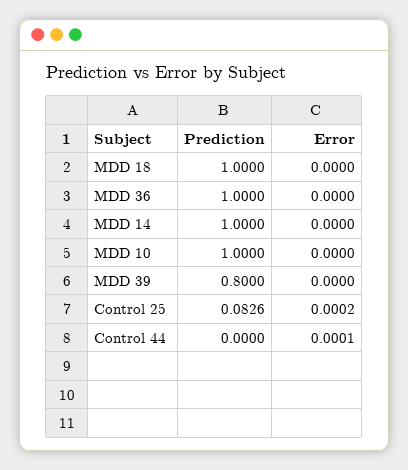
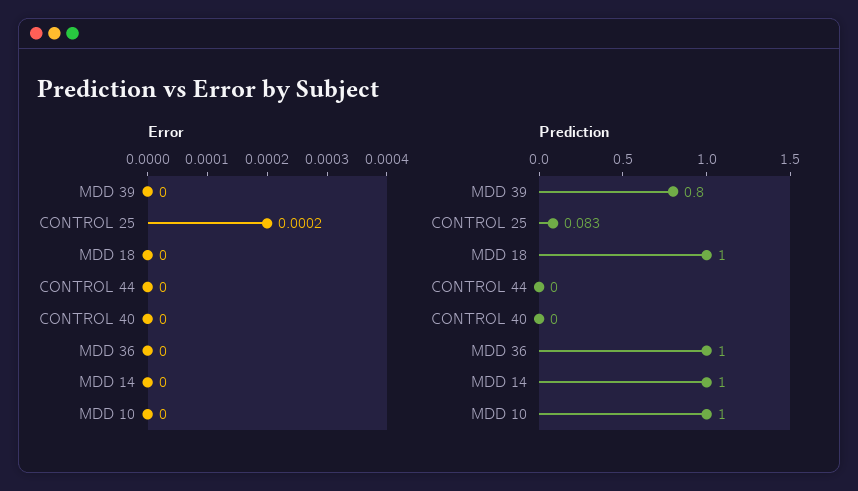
  {
    "Prediction": {
      "MDD 18": 1,
      "MDD 36": 1,
      "MDD 14": 1,
      "MDD 10": 1,
      "MDD 39": 0.8,
      "Control 25": 0.0826,
-     "Control 44": 0
+     "Control 44": 0,
+     "CONTROL 40": 0
    },
    "Error": {
      "MDD 18": 0,
      "MDD 36": 0,
      "MDD 14": 0,
      "MDD 10": 0,
      "MDD 39": 0,
      "Control 25": 0.0002,
-     "Control 44": 0.0001
+     "Control 44": 0,
+     "CONTROL 40": 0
    }
  }

